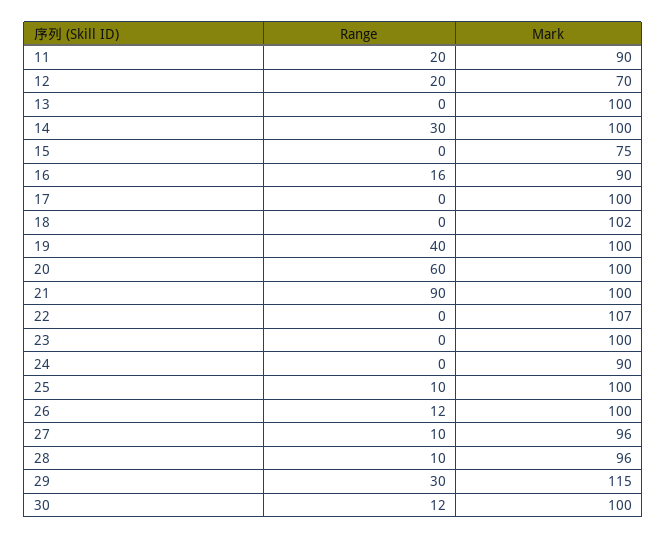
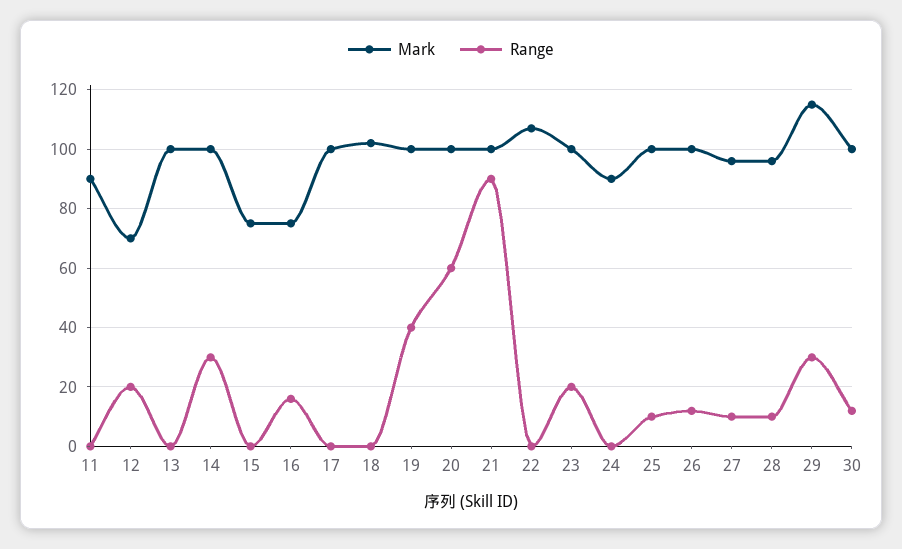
  {
    "Range": {
-     "11": 20,
+     "11": 0,
      "12": 20,
      "13": 0,
      "14": 30,
      "15": 0,
      "16": 16,
      "17": 0,
      "18": 0,
      "19": 40,
      "20": 60,
      "21": 90,
      "22": 0,
-     "23": 0,
+     "23": 20,
      "24": 0,
      "25": 10,
      "26": 12,
      "27": 10,
      "28": 10,
      "29": 30,
      "30": 12
    },
    "Mark": {
      "11": 90,
      "12": 70,
      "13": 100,
      "14": 100,
      "15": 75,
-     "16": 90,
+     "16": 75,
      "17": 100,
      "18": 102,
      "19": 100,
      "20": 100,
      "21": 100,
      "22": 107,
      "23": 100,
      "24": 90,
      "25": 100,
      "26": 100,
      "27": 96,
      "28": 96,
      "29": 115,
      "30": 100
    }
  }

